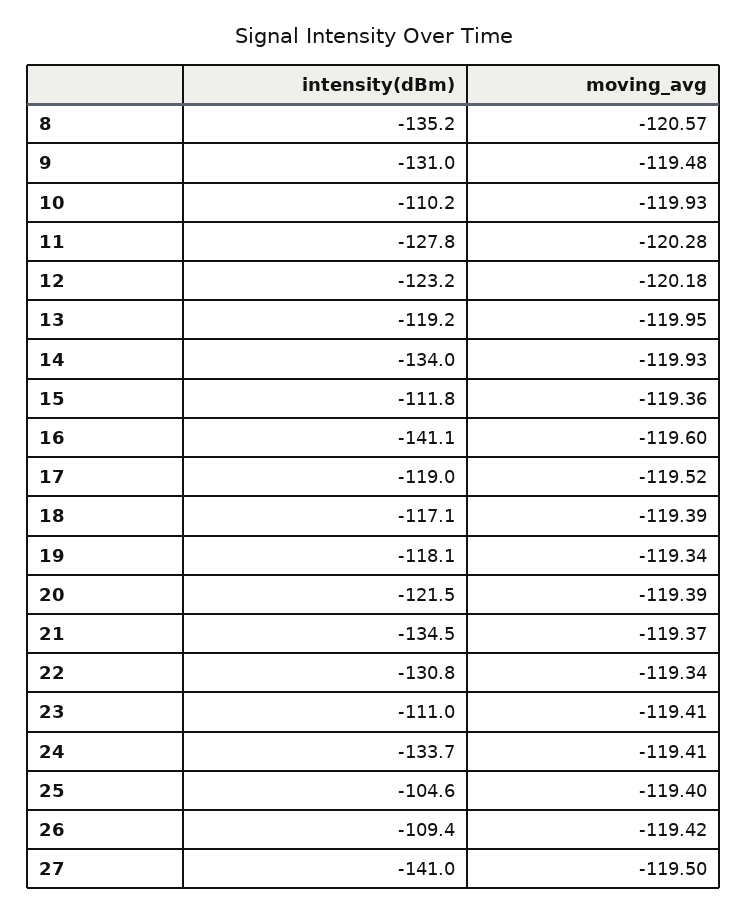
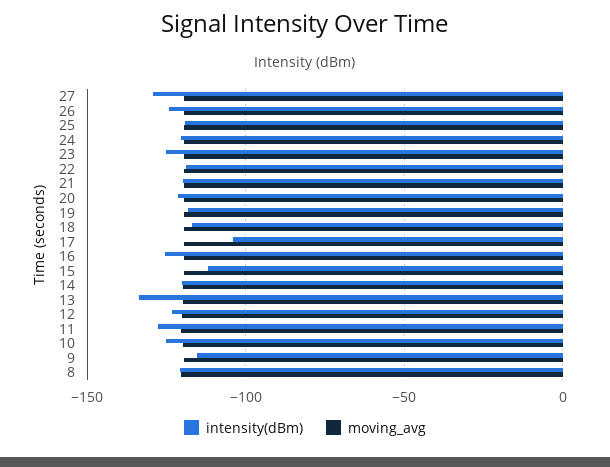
  {
    "intensity(dBm)": {
-     "8": -135.2,
+     "8": -120,
-     "9": -131,
+     "9": -115,
-     "10": -110.2,
+     "10": -125,
      "11": -127.8,
      "12": -123.2,
-     "13": -119.2,
+     "13": -135,
-     "14": -134,
+     "14": -120,
      "15": -111.8,
-     "16": -141.1,
+     "16": -125,
-     "17": -119,
+     "17": -105,
      "18": -117.1,
      "19": -118.1,
      "20": -121.5,
-     "21": -134.5,
+     "21": -120,
-     "22": -130.8,
+     "22": -120,
-     "23": -111,
+     "23": -125,
-     "24": -133.7,
+     "24": -120,
-     "25": -104.6,
+     "25": -120,
-     "26": -109.4,
+     "26": -125,
-     "27": -141
+     "27": -130
    },
    "moving_avg": {
      "8": -120.57,
      "9": -119.48,
      "10": -119.93,
      "11": -120.28,
      "12": -120.18,
      "13": -119.95,
      "14": -119.93,
      "15": -119.36,
      "16": -119.6,
      "17": -119.52,
      "18": -119.39,
      "19": -119.34,
      "20": -119.39,
      "21": -119.37,
      "22": -119.34,
      "23": -119.41,
      "24": -119.41,
      "25": -119.4,
      "26": -119.42,
      "27": -119.5
    }
  }

